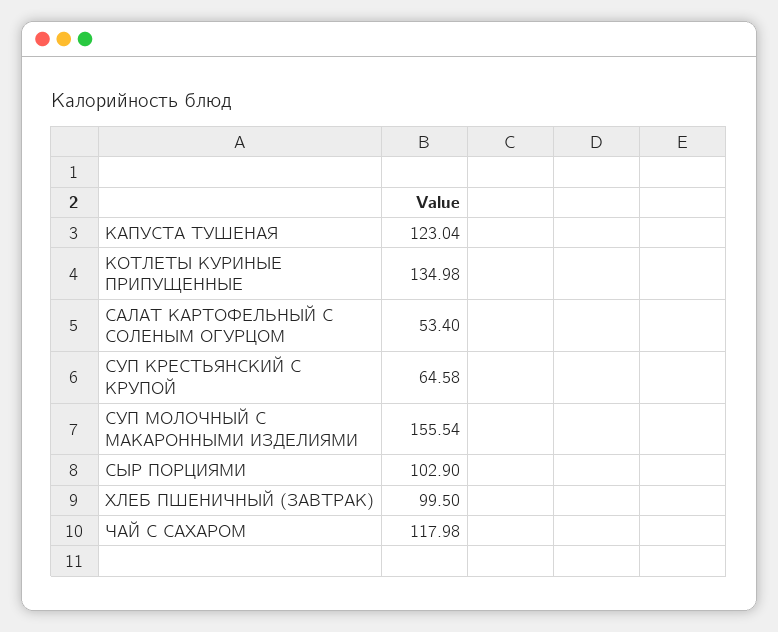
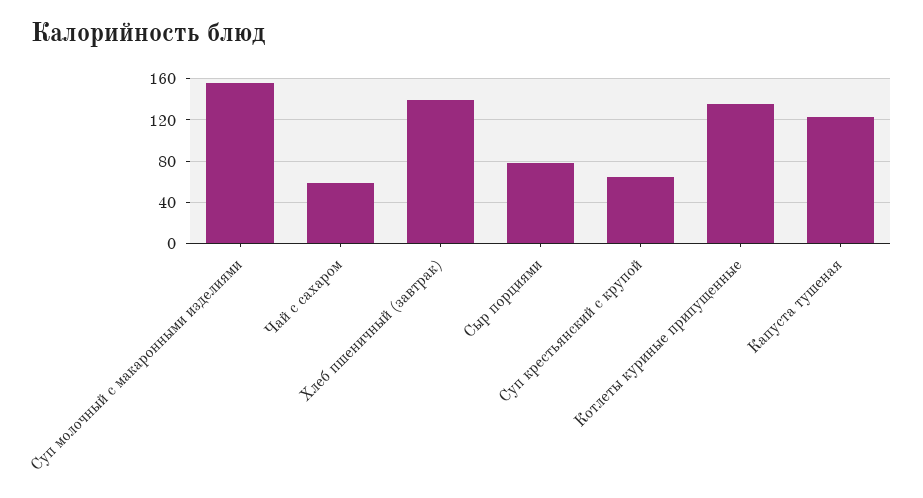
  {
    "КАПУСТА ТУШЕНАЯ": 123.04,
    "КОТЛЕТЫ КУРИНЫЕ ПРИПУЩЕННЫЕ": 134.98,
-   "САЛАТ КАРТОФЕЛЬНЫЙ С СОЛЕНЫМ ОГУРЦОМ": 53.4,
    "СУП КРЕСТЬЯНСКИЙ С КРУПОЙ": 64.58,
    "СУП МОЛОЧНЫЙ С МАКАРОННЫМИ ИЗДЕЛИЯМИ": 155.54,
-   "СЫР ПОРЦИЯМИ": 102.9,
+   "СЫР ПОРЦИЯМИ": 80,
-   "ХЛЕБ ПШЕНИЧНЫЙ (ЗАВТРАК)": 99.5,
+   "ХЛЕБ ПШЕНИЧНЫЙ (ЗАВТРАК)": 140,
-   "ЧАЙ С САХАРОМ": 117.98
+   "ЧАЙ С САХАРОМ": 60
  }

